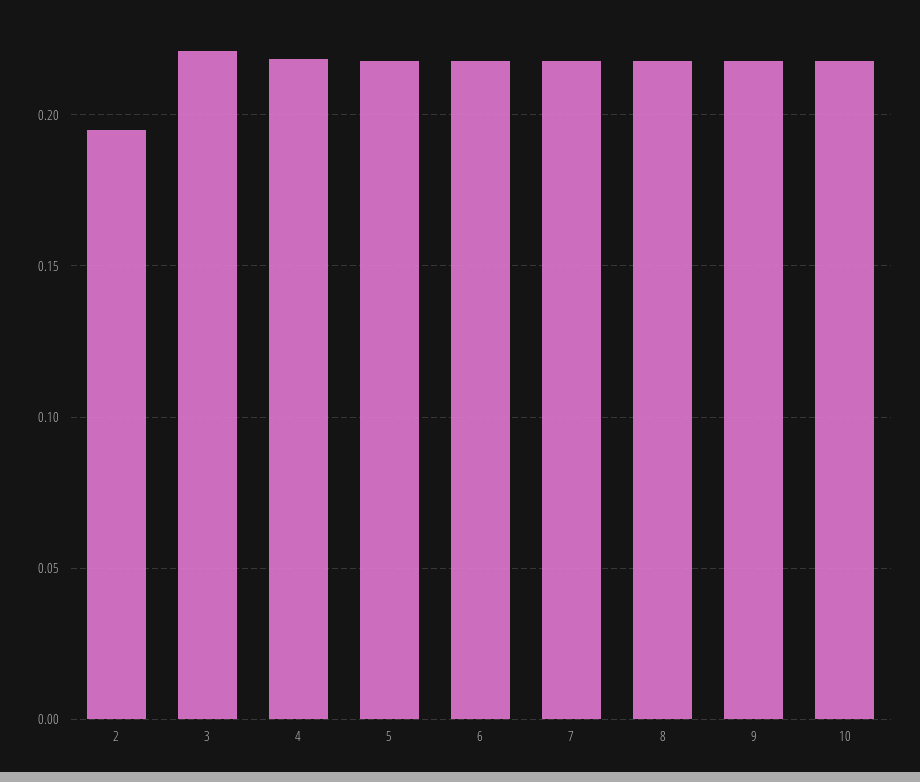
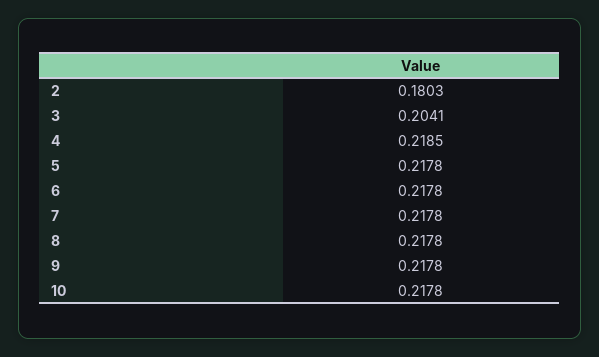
  {
-   "2": 0.195,
+   "2": 0.1803,
-   "3": 0.22,
+   "3": 0.2041,
    "4": 0.2185,
    "5": 0.2178,
    "6": 0.2178,
    "7": 0.2178,
    "8": 0.2178,
    "9": 0.2178,
    "10": 0.2178
  }

